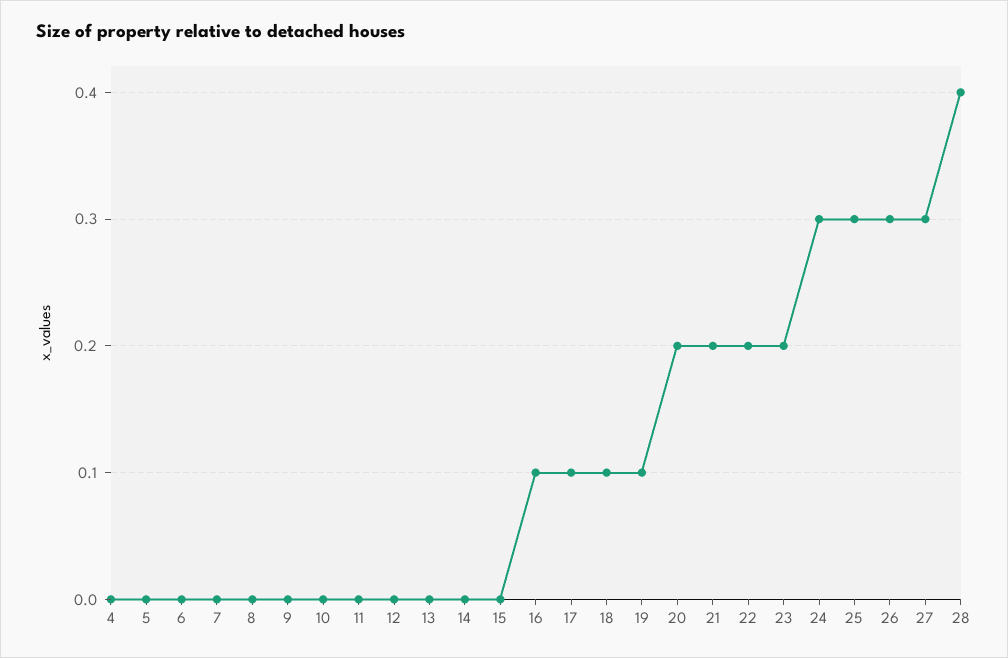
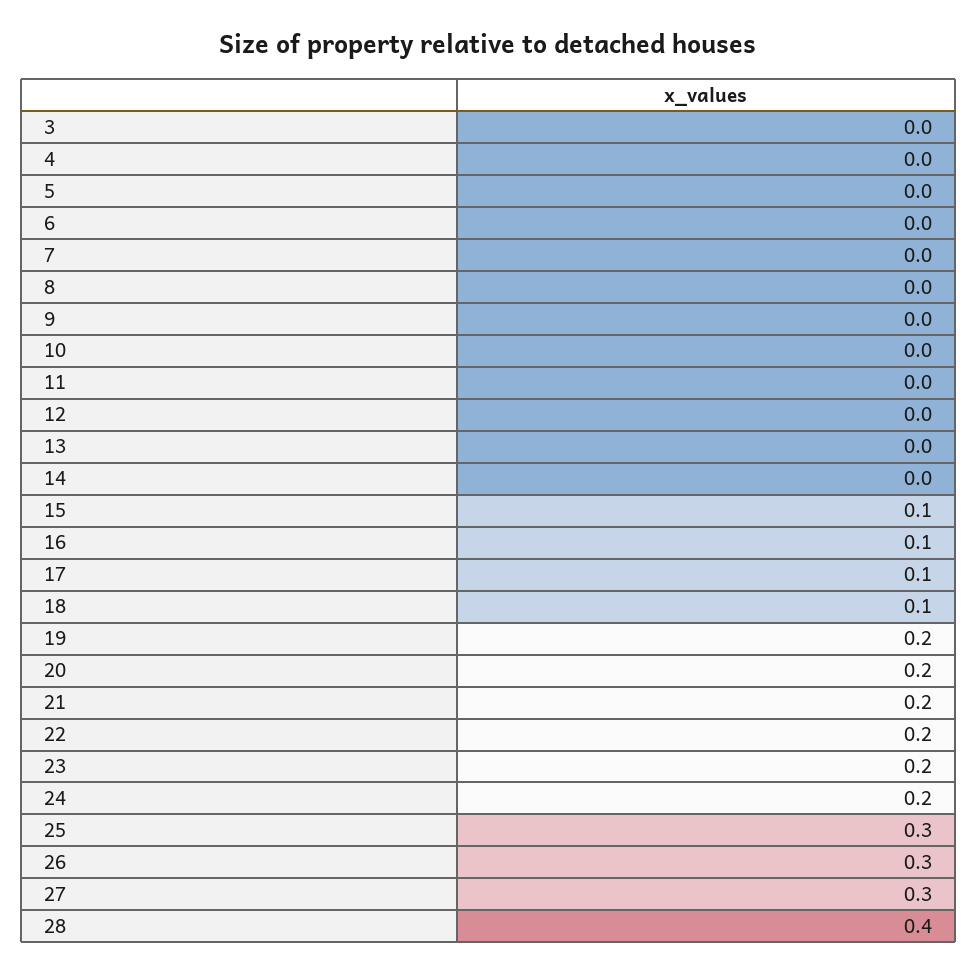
  {
    "4": 0,
    "5": 0,
    "6": 0,
    "7": 0,
    "8": 0,
    "9": 0,
    "10": 0,
    "11": 0,
    "12": 0,
    "13": 0,
    "14": 0,
-   "15": 0,
+   "15": 0.1,
    "16": 0.1,
    "17": 0.1,
    "18": 0.1,
-   "19": 0.1,
+   "19": 0.2,
    "20": 0.2,
    "21": 0.2,
    "22": 0.2,
    "23": 0.2,
-   "24": 0.3,
+   "24": 0.2,
    "25": 0.3,
    "26": 0.3,
    "27": 0.3,
-   "28": 0.4
+   "28": 0.4,
+   "3": 0
  }

